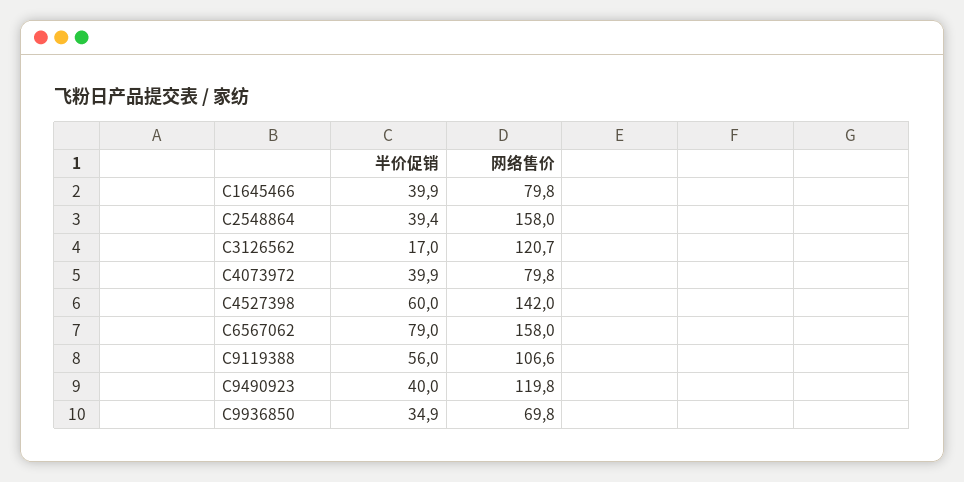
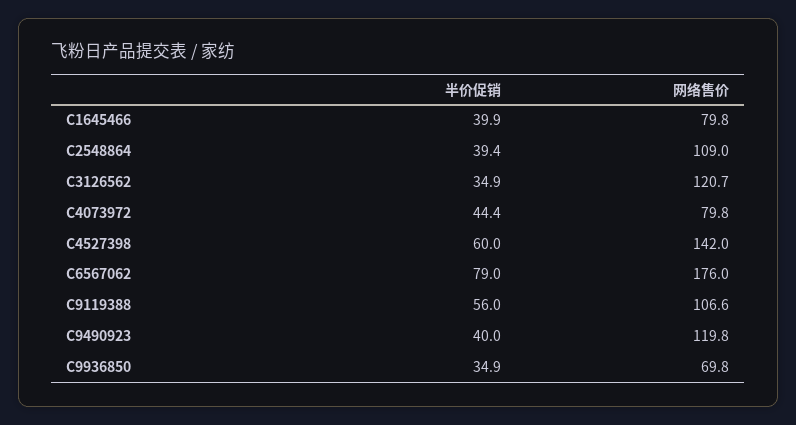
  {
    "半价促销": {
      "C1645466": 39.9,
      "C2548864": 39.4,
-     "C3126562": 17,
+     "C3126562": 34.9,
-     "C4073972": 39.9,
+     "C4073972": 44.4,
      "C4527398": 60,
      "C6567062": 79,
      "C9119388": 56,
      "C9490923": 40,
      "C9936850": 34.9
    },
    "网络售价": {
      "C1645466": 79.8,
-     "C2548864": 158,
+     "C2548864": 109,
      "C3126562": 120.7,
      "C4073972": 79.8,
      "C4527398": 142,
-     "C6567062": 158,
+     "C6567062": 176,
      "C9119388": 106.6,
      "C9490923": 119.8,
      "C9936850": 69.8
    }
  }

